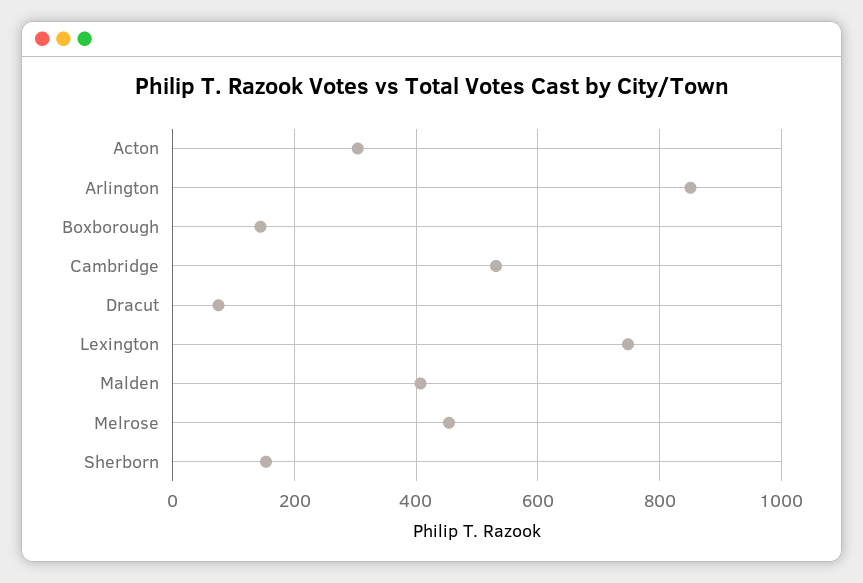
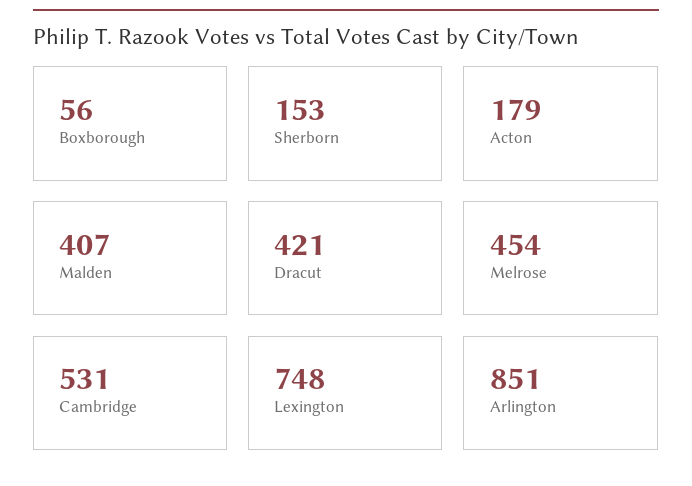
  {
-   "Acton": 300,
+   "Acton": 179,
    "Arlington": 851,
-   "Boxborough": 140,
+   "Boxborough": 56,
    "Cambridge": 531,
-   "Dracut": 80,
+   "Dracut": 421,
    "Lexington": 748,
    "Malden": 407,
    "Melrose": 454,
    "Sherborn": 153
  }

